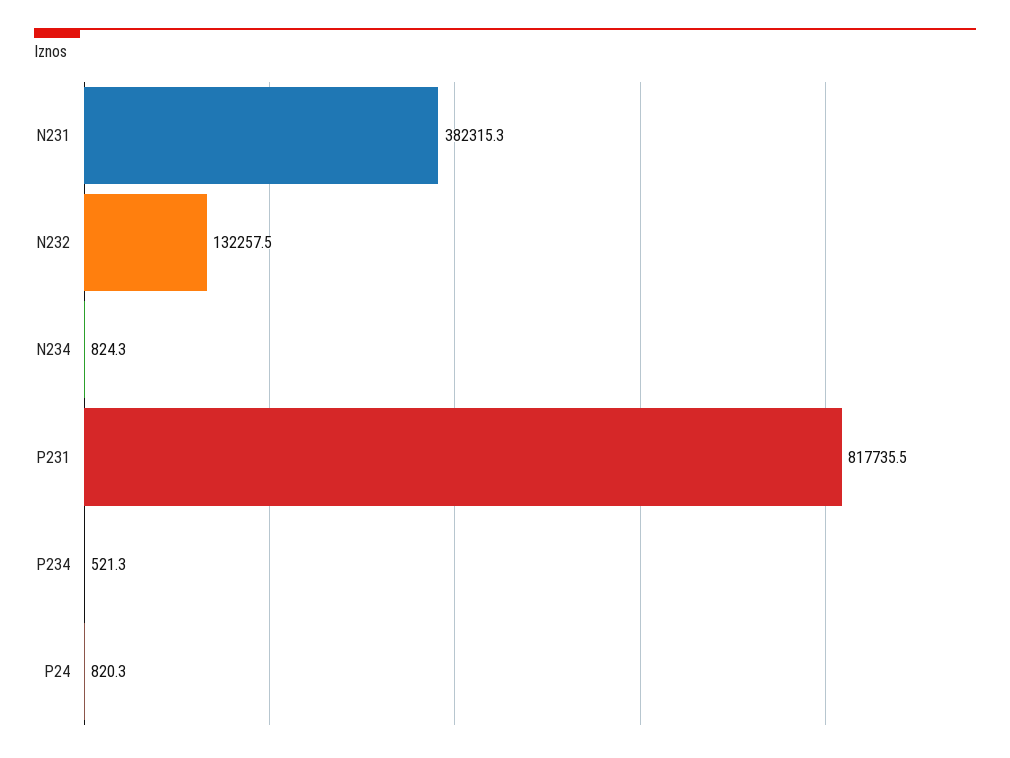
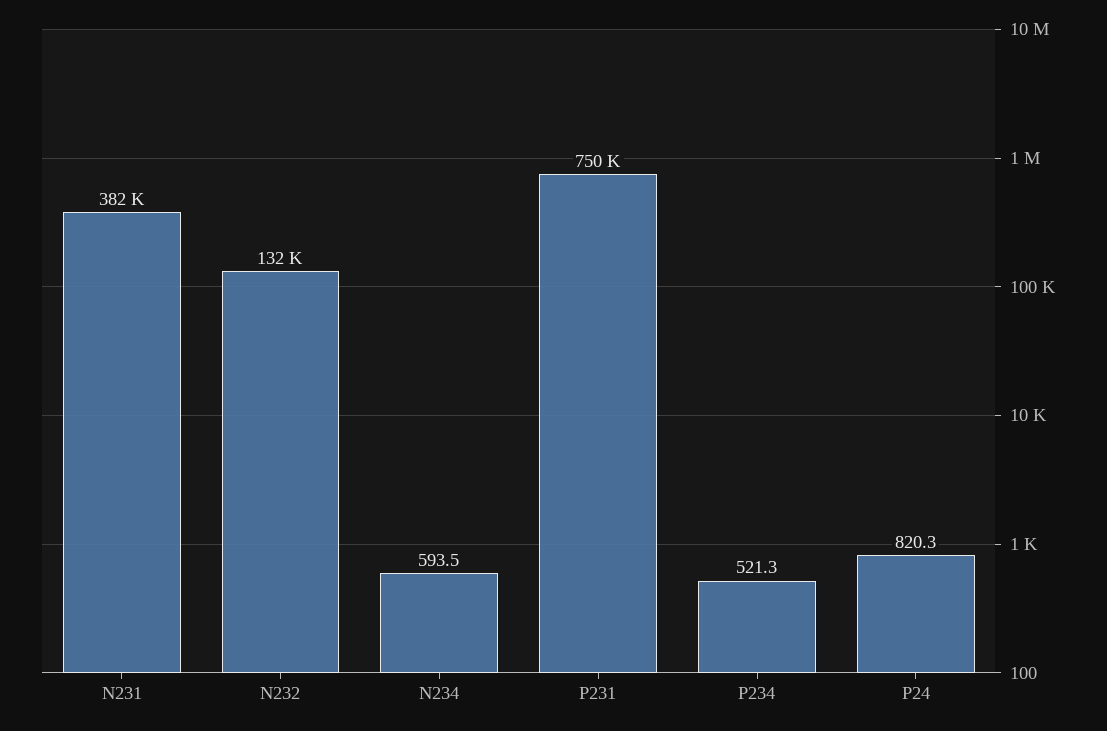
  {
    "N231": 382315.3,
    "N232": 132257.5,
-   "N234": 824.3,
+   "N234": 593.5,
-   "P231": 817735.5,
+   "P231": 750000,
    "P234": 521.3,
    "P24": 820.3
  }

